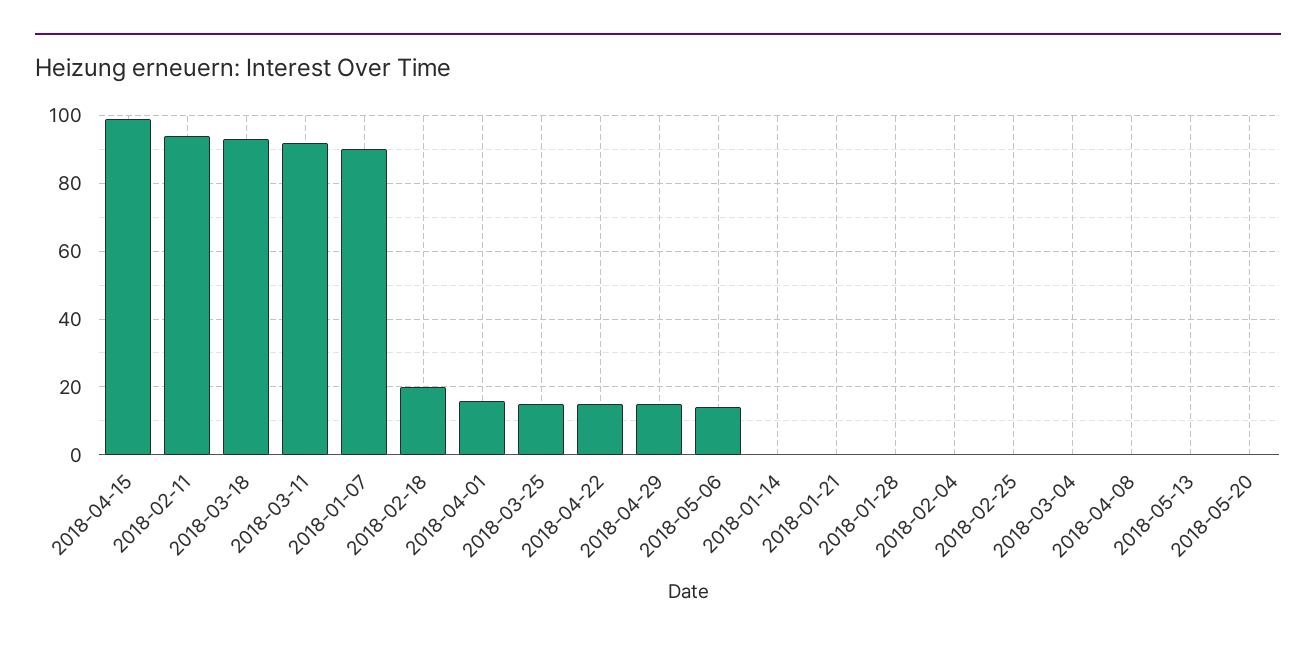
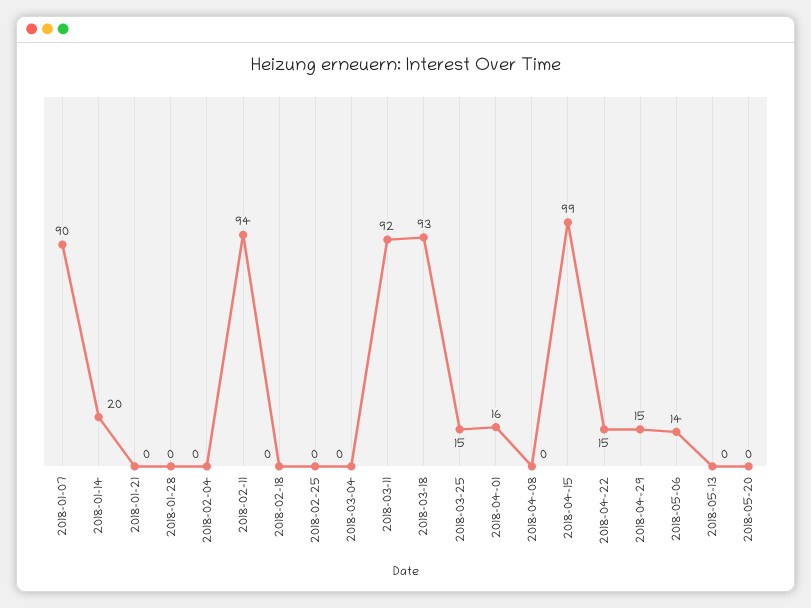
  {
    "2018-04-15": 99,
    "2018-02-11": 94,
    "2018-03-18": 93,
    "2018-03-11": 92,
    "2018-01-07": 90,
-   "2018-02-18": 20,
+   "2018-02-18": 0,
    "2018-04-01": 16,
    "2018-03-25": 15,
    "2018-04-22": 15,
    "2018-04-29": 15,
    "2018-05-06": 14,
-   "2018-01-14": 0,
+   "2018-01-14": 20,
    "2018-01-21": 0,
    "2018-01-28": 0,
    "2018-02-04": 0,
    "2018-02-25": 0,
    "2018-03-04": 0,
    "2018-04-08": 0,
    "2018-05-13": 0,
    "2018-05-20": 0
  }

